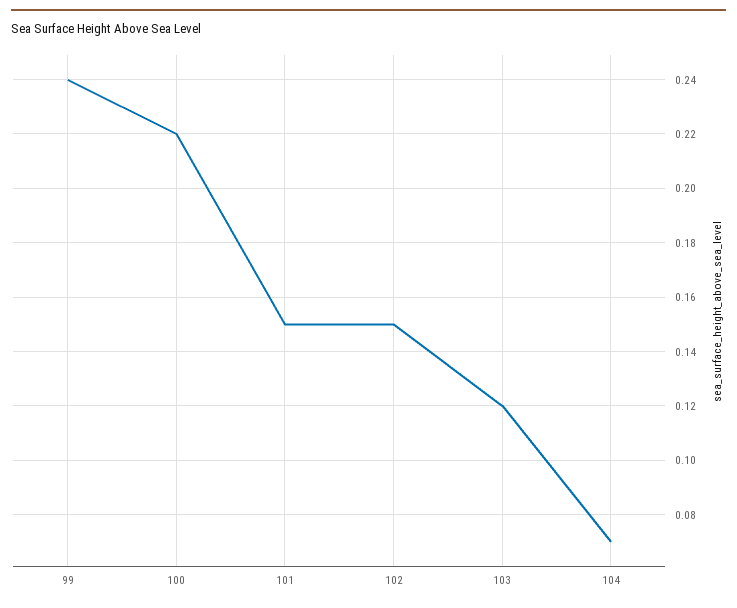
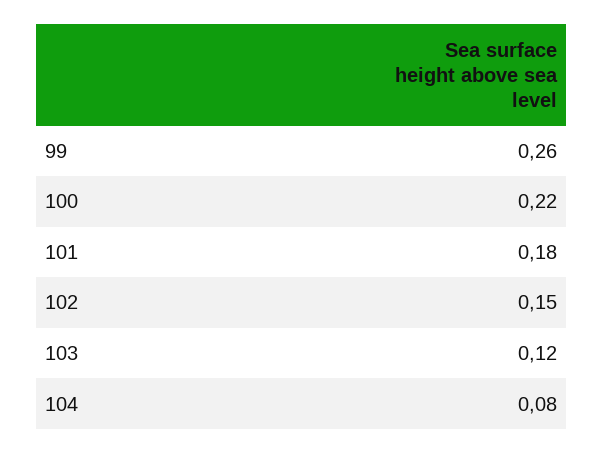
  {
-   "99": 0.24,
+   "99": 0.26,
    "100": 0.22,
-   "101": 0.15,
+   "101": 0.18,
    "102": 0.15,
    "103": 0.12,
-   "104": 0.07
+   "104": 0.08
  }

